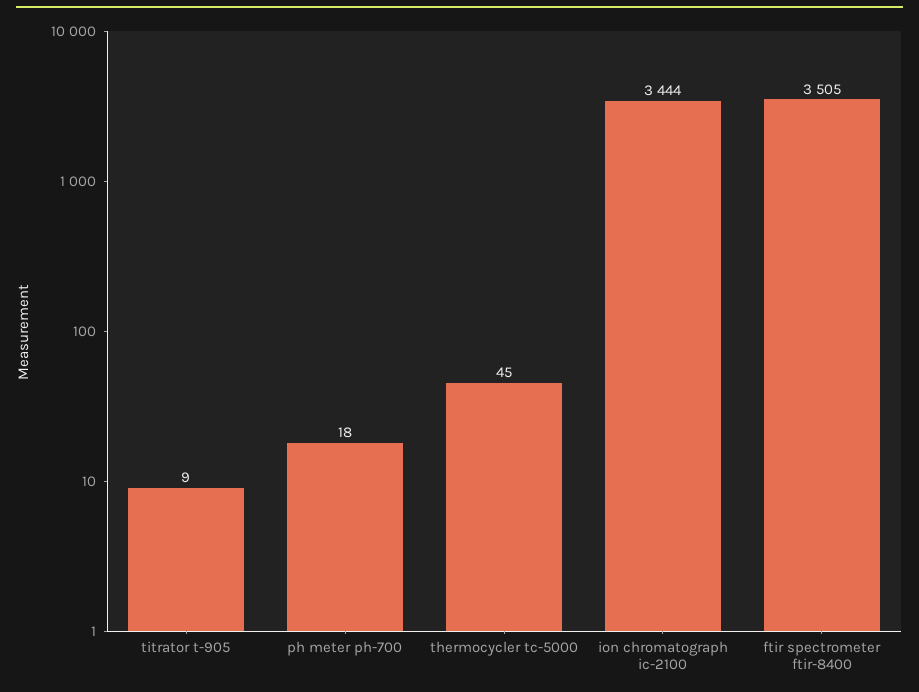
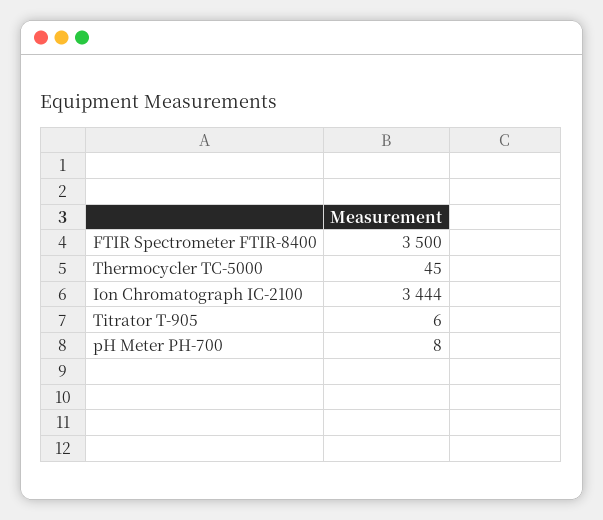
  {
-   "titrator t-905": 9,
+   "titrator t-905": 6,
-   "ph meter ph-700": 18,
+   "ph meter ph-700": 8,
    "thermocycler tc-5000": 45,
    "ion chromatograph ic-2100": 3444,
-   "ftir spectrometer ftir-8400": 3505
+   "ftir spectrometer ftir-8400": 3500
  }

